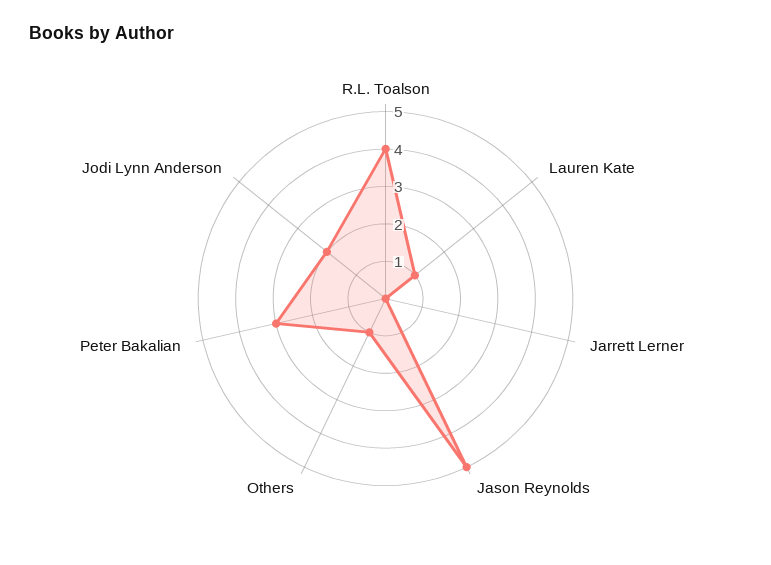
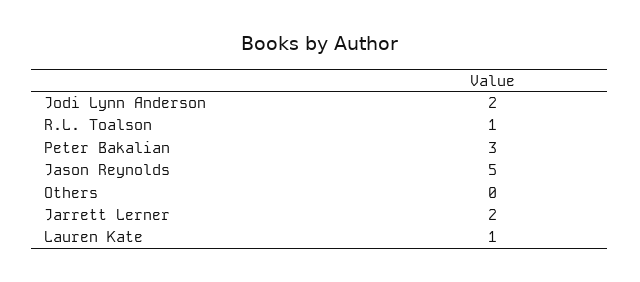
  {
-   "R.L. Toalson": 4,
+   "R.L. Toalson": 1,
    "Lauren Kate": 1,
-   "Jarrett Lerner": 0,
+   "Jarrett Lerner": 2,
    "Jason Reynolds": 5,
-   "Others": 1,
+   "Others": 0,
    "Peter Bakalian": 3,
    "Jodi Lynn Anderson": 2
  }

